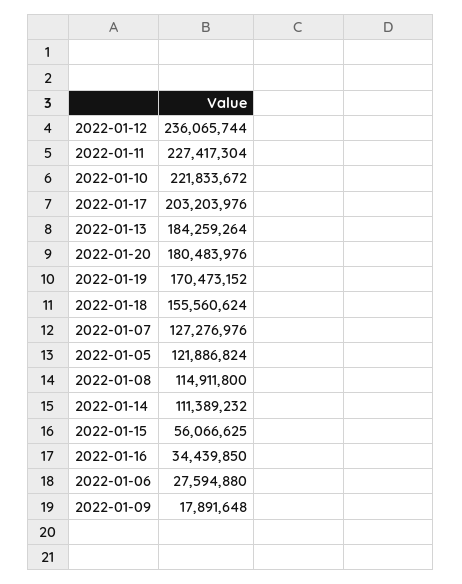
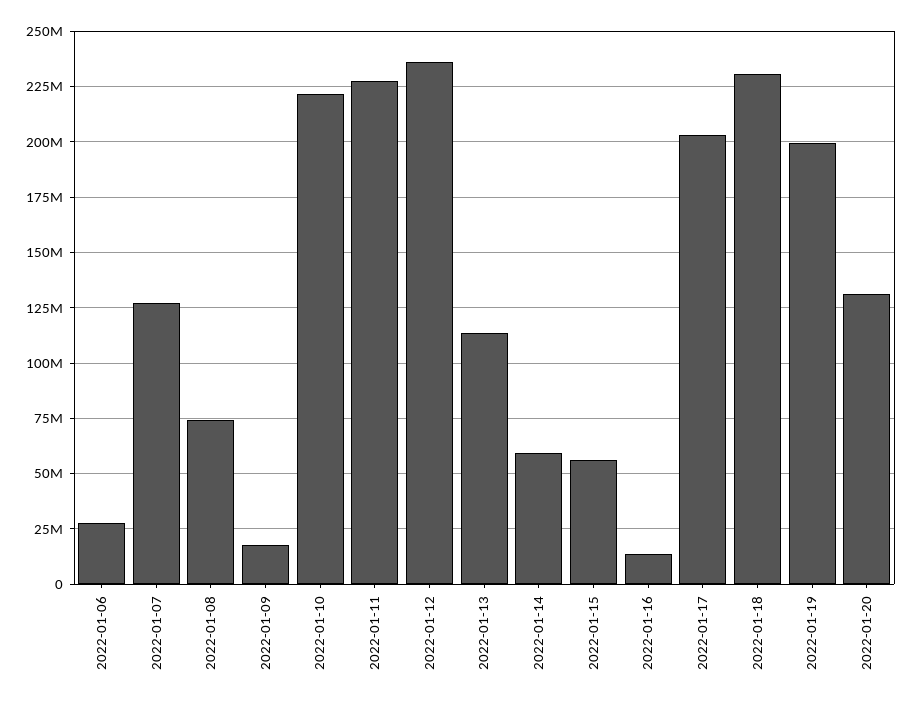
  {
    "2022-01-12": 236065744,
    "2022-01-11": 227417304,
    "2022-01-10": 221833672,
    "2022-01-17": 203203976,
-   "2022-01-13": 184259264,
+   "2022-01-13": 115000000,
-   "2022-01-20": 180483976,
+   "2022-01-20": 130000000,
-   "2022-01-19": 170473152,
+   "2022-01-19": 200000000,
-   "2022-01-18": 155560624,
+   "2022-01-18": 230000000,
    "2022-01-07": 127276976,
-   "2022-01-05": 121886824,
-   "2022-01-08": 114911800,
+   "2022-01-08": 75000000,
-   "2022-01-14": 111389232,
+   "2022-01-14": 60000000,
    "2022-01-15": 56066625,
-   "2022-01-16": 34439850,
+   "2022-01-16": 15000000,
    "2022-01-06": 27594880,
    "2022-01-09": 17891648
  }

